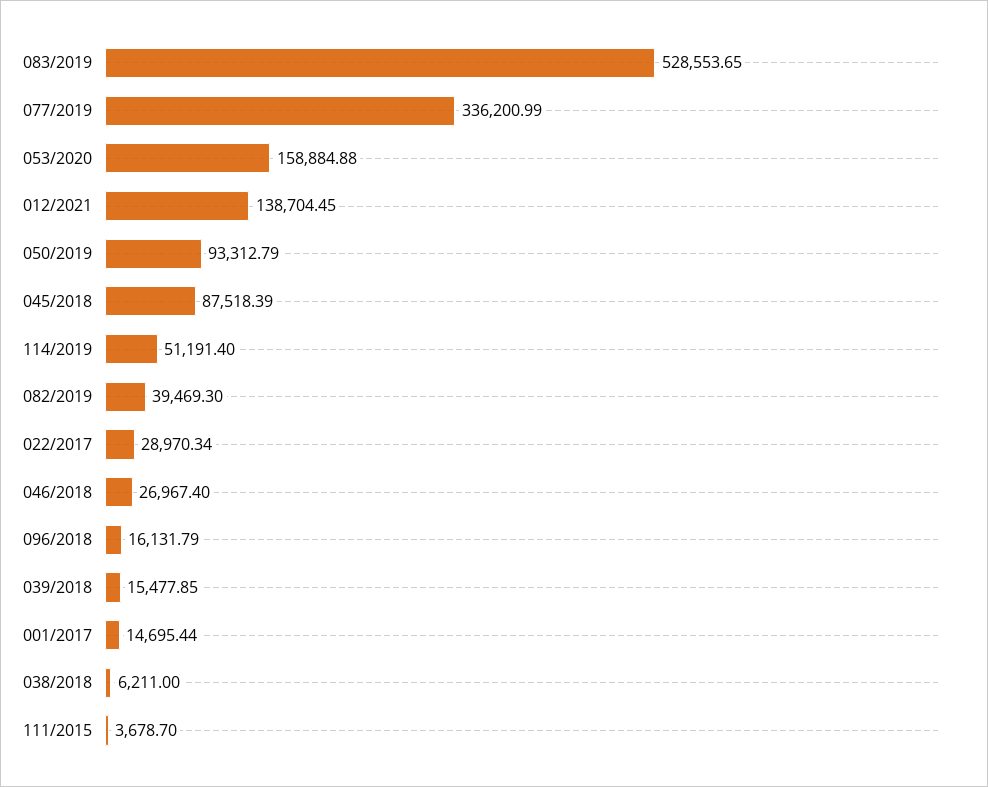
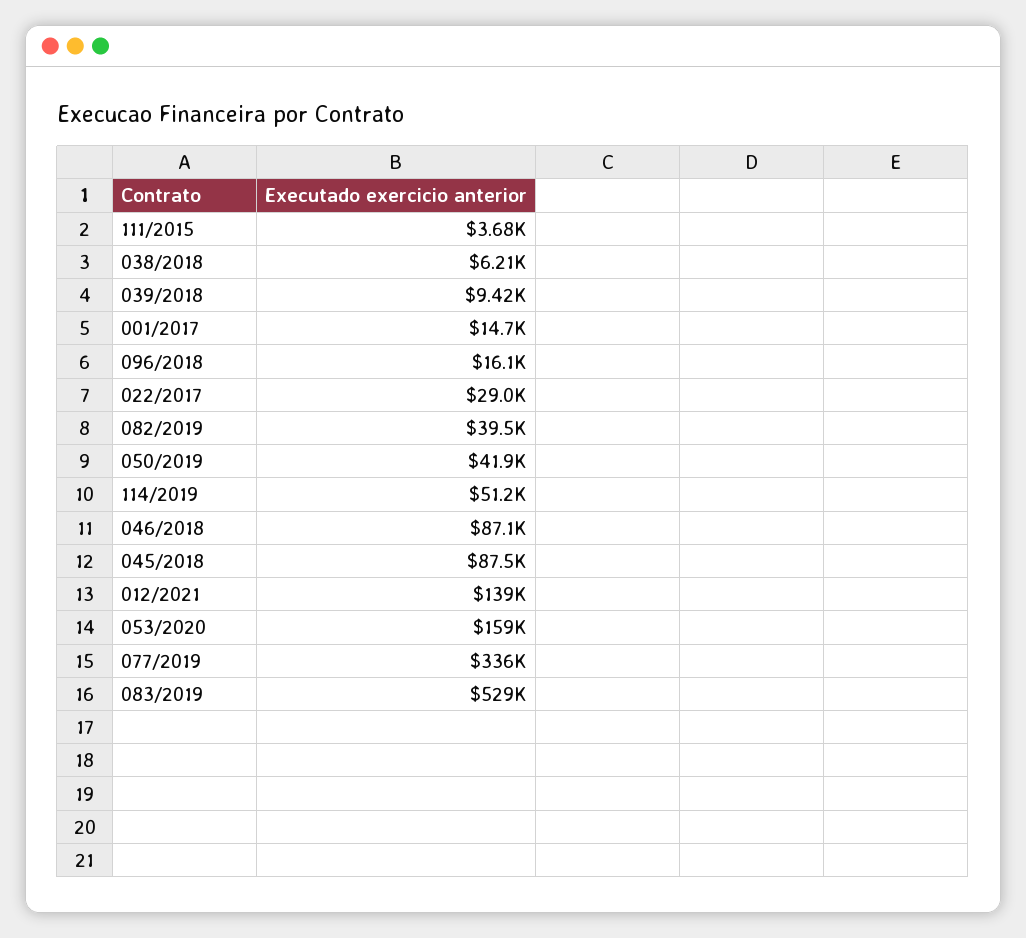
  {
    "083/2019": 528553.65,
    "077/2019": 336200.99,
    "053/2020": 158884.88,
    "012/2021": 138704.45,
-   "050/2019": 93312.79,
+   "050/2019": 41900,
    "045/2018": 87518.39,
    "114/2019": 51191.4,
    "082/2019": 39469.3,
    "022/2017": 28970.34,
-   "046/2018": 26967.4,
+   "046/2018": 87100,
    "096/2018": 16131.79,
-   "039/2018": 15477.85,
+   "039/2018": 9420,
    "001/2017": 14695.44,
    "038/2018": 6211,
    "111/2015": 3678.7
  }

